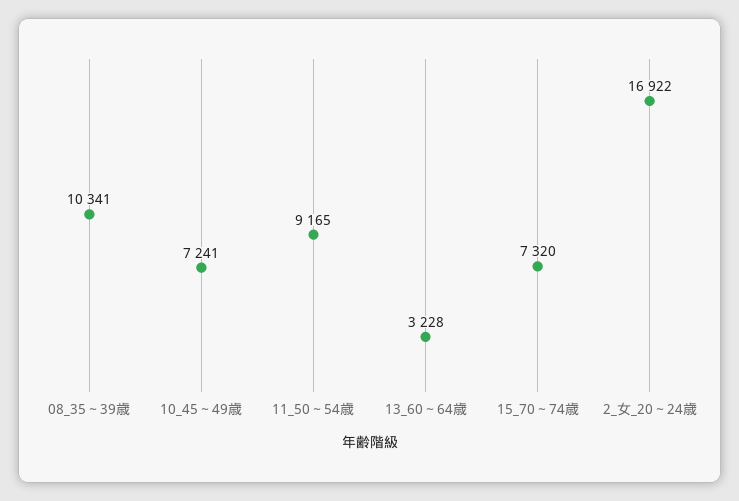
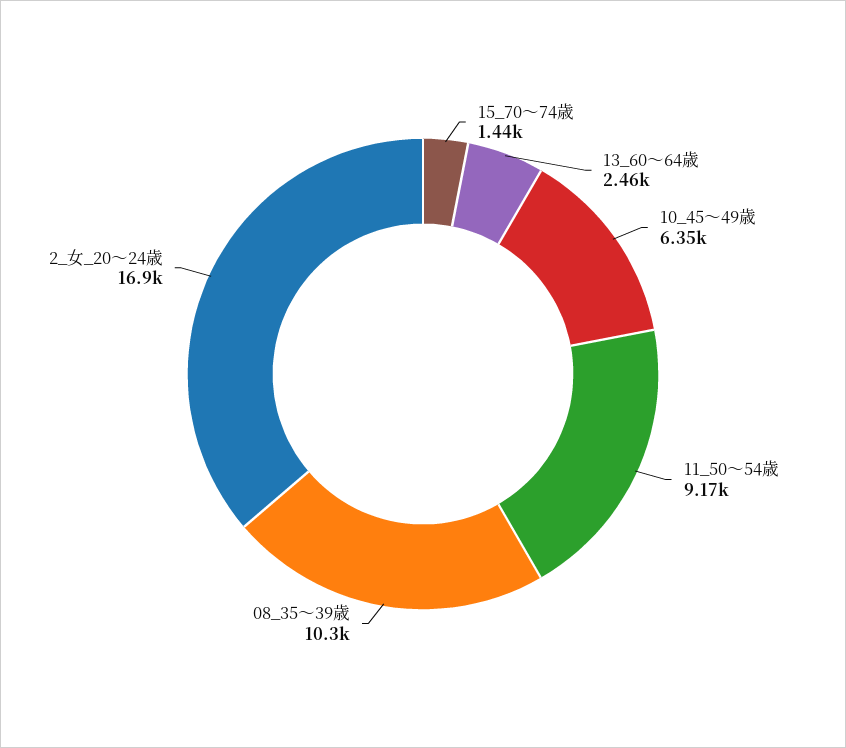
  {
    "08_35～39歳": 10341,
-   "10_45～49歳": 7241,
+   "10_45～49歳": 6350,
    "11_50～54歳": 9165,
-   "13_60～64歳": 3228,
+   "13_60～64歳": 2460,
-   "15_70～74歳": 7320,
+   "15_70～74歳": 1440,
    "2_女_20～24歳": 16922
  }

